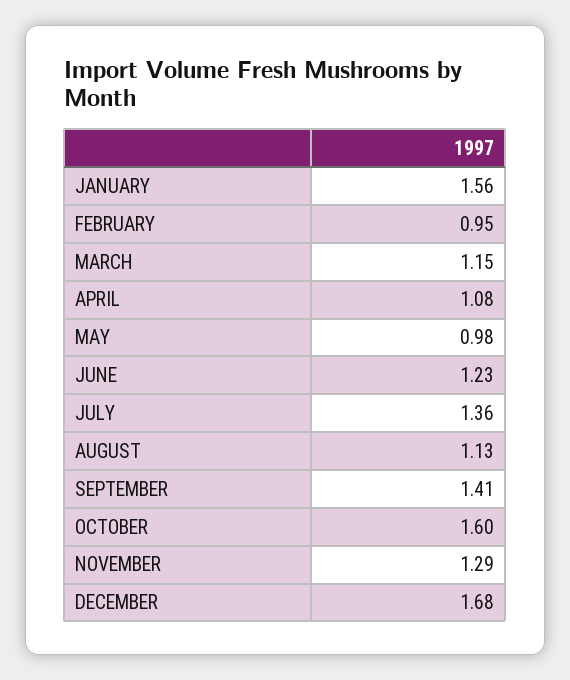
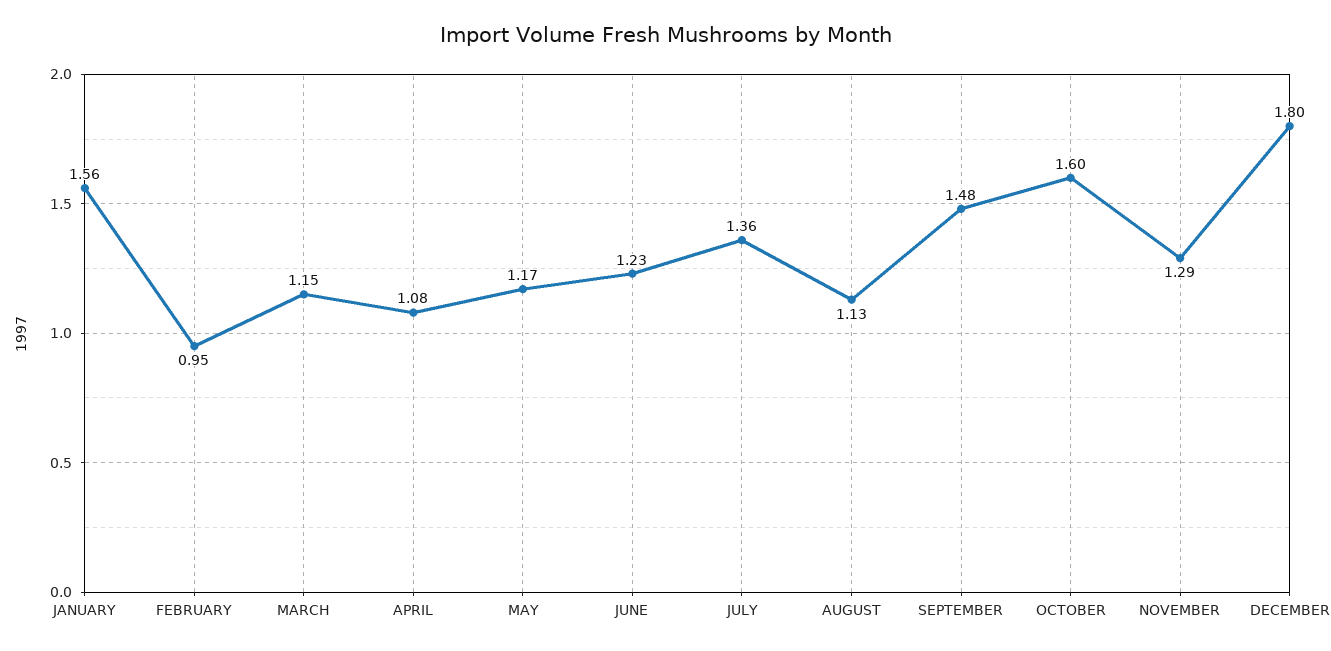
  {
    "JANUARY": 1.56,
    "FEBRUARY": 0.95,
    "MARCH": 1.15,
    "APRIL": 1.08,
-   "MAY": 0.98,
+   "MAY": 1.17,
    "JUNE": 1.23,
    "JULY": 1.36,
    "AUGUST": 1.13,
-   "SEPTEMBER": 1.41,
+   "SEPTEMBER": 1.48,
    "OCTOBER": 1.6,
    "NOVEMBER": 1.29,
-   "DECEMBER": 1.68
+   "DECEMBER": 1.8
  }

